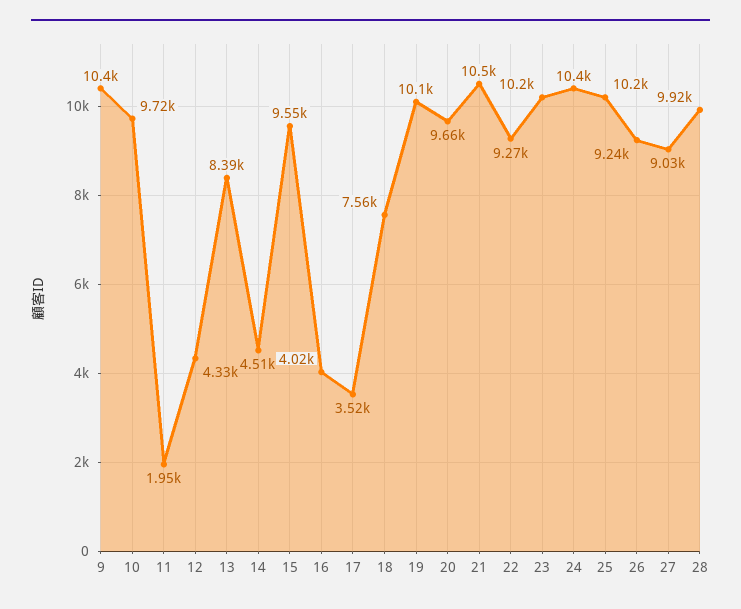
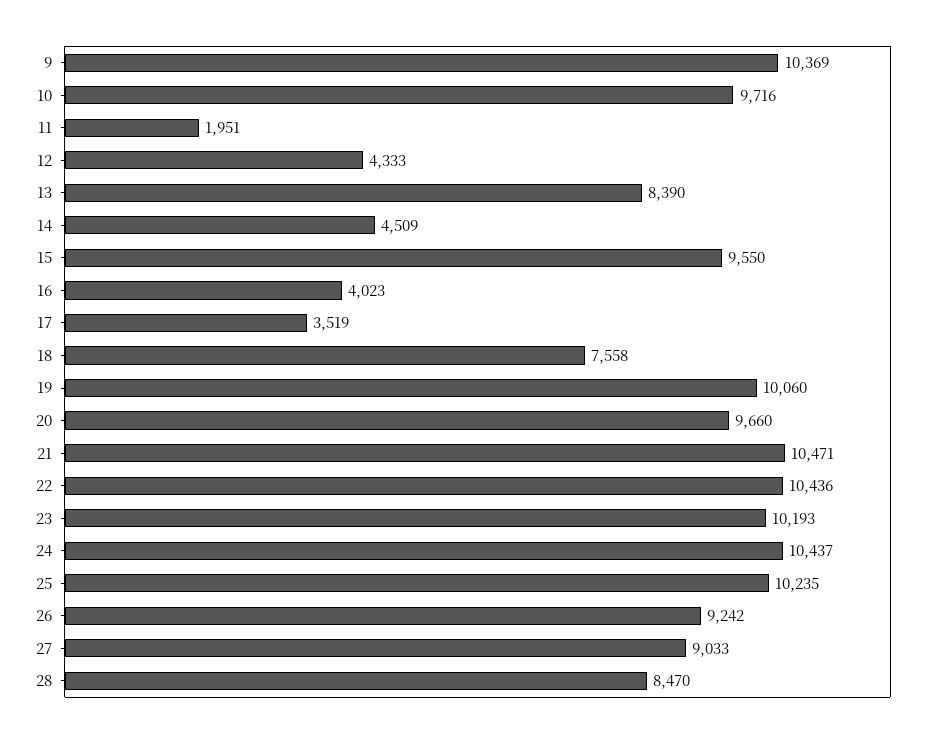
  {
    "9": 10369,
    "10": 9716,
    "11": 1951,
    "12": 4333,
    "13": 8390,
    "14": 4509,
    "15": 9550,
    "16": 4023,
    "17": 3519,
    "18": 7558,
    "19": 10060,
    "20": 9660,
    "21": 10471,
-   "22": 9270,
+   "22": 10436,
    "23": 10193,
    "24": 10437,
    "25": 10235,
    "26": 9242,
    "27": 9033,
-   "28": 9920
+   "28": 8470
  }

